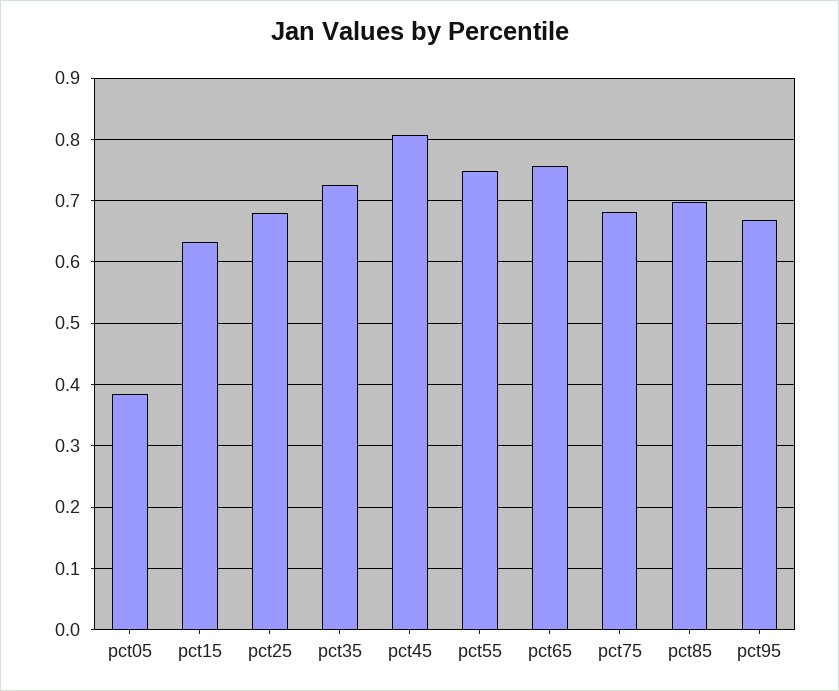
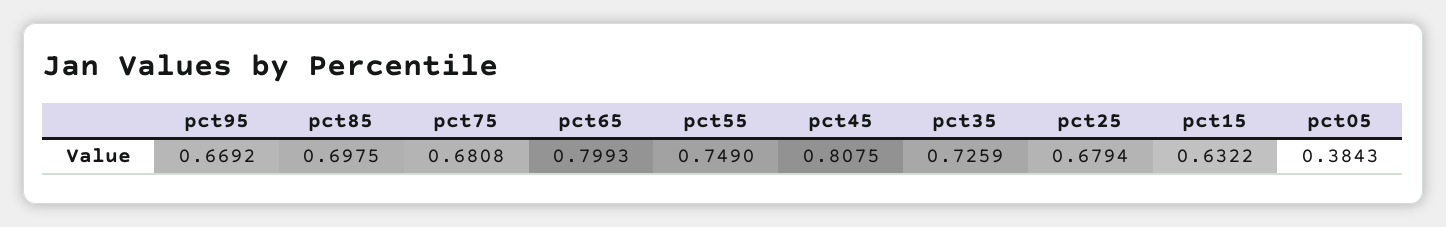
  {
    "pct05": 0.3843,
    "pct15": 0.6322,
    "pct25": 0.6794,
    "pct35": 0.7259,
    "pct45": 0.8075,
    "pct55": 0.749,
-   "pct65": 0.76,
+   "pct65": 0.7993,
    "pct75": 0.6808,
    "pct85": 0.6975,
    "pct95": 0.6692
  }

